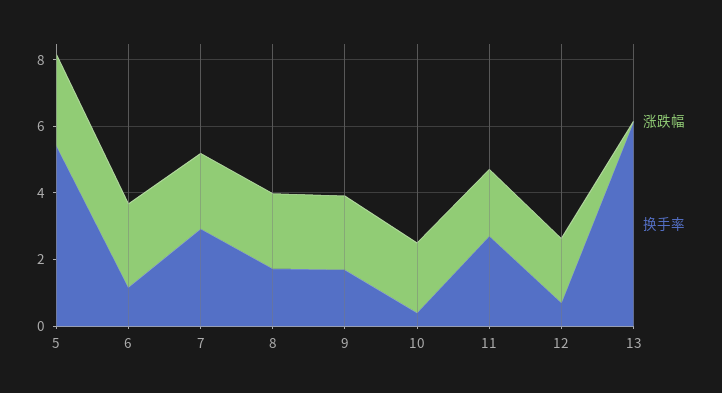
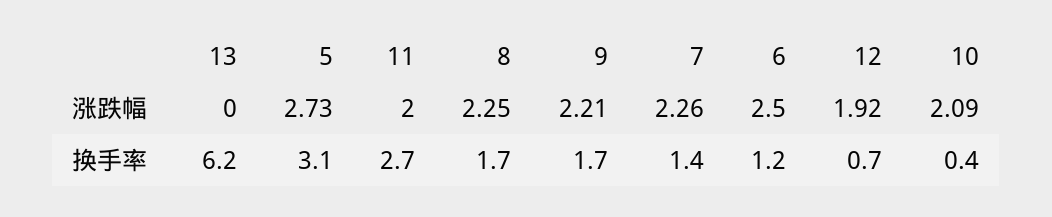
  {
    "涨跌幅": {
      "5": 2.73,
      "6": 2.5,
      "7": 2.26,
      "8": 2.25,
      "9": 2.21,
      "10": 2.09,
      "11": 2,
      "12": 1.92,
      "13": 0
    },
    "换手率": {
-     "5": 5.5,
+     "5": 3.1,
      "6": 1.2,
-     "7": 3,
+     "7": 1.4,
      "8": 1.7,
      "9": 1.7,
      "10": 0.4,
      "11": 2.7,
      "12": 0.7,
      "13": 6.2
    }
  }

